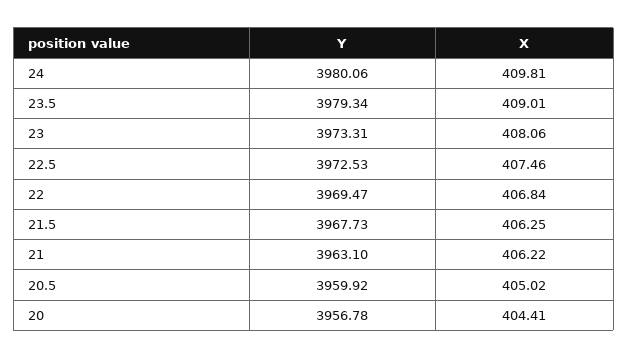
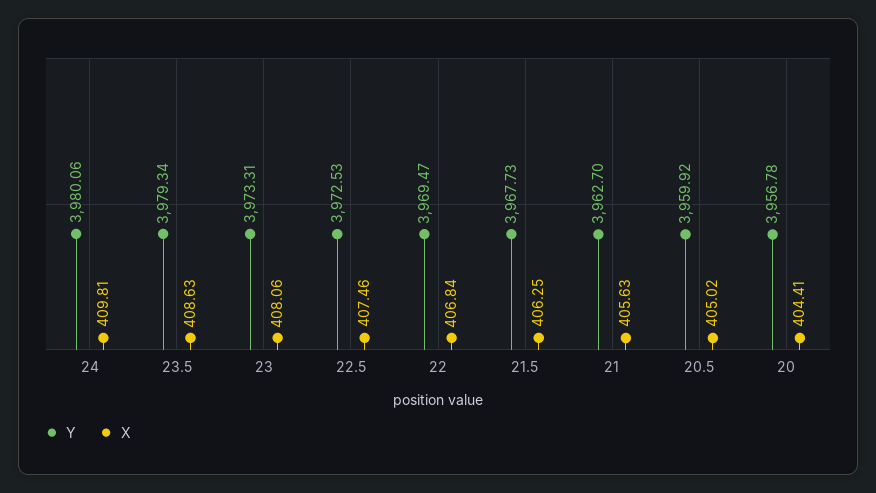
  {
    "Y": {
      "24": 3980.06,
      "23.5": 3979.34,
      "23": 3973.31,
      "22.5": 3972.53,
      "22": 3969.47,
      "21.5": 3967.73,
-     "21": 3963.1,
+     "21": 3962.7,
      "20.5": 3959.92,
      "20": 3956.78
    },
    "X": {
      "24": 409.81,
-     "23.5": 409.01,
+     "23.5": 408.63,
      "23": 408.06,
      "22.5": 407.46,
      "22": 406.84,
      "21.5": 406.25,
-     "21": 406.22,
+     "21": 405.63,
      "20.5": 405.02,
      "20": 404.41
    }
  }

